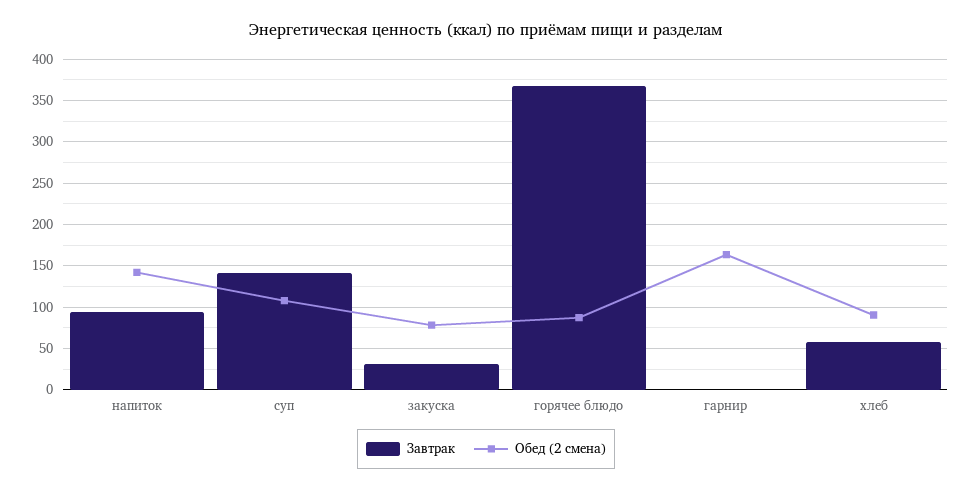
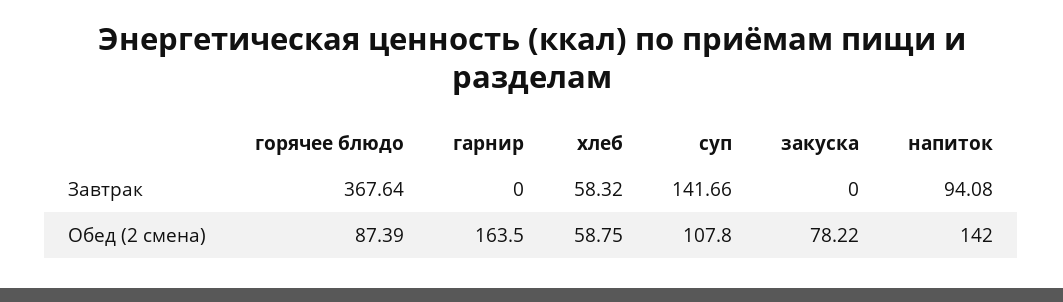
  {
    "Завтрак": {
      "напиток": 94.08,
      "суп": 141.66,
-     "закуска": 30,
+     "закуска": 0,
      "горячее блюдо": 367.64,
      "гарнир": 0,
      "хлеб": 58.32
    },
    "Обед (2 смена)": {
      "напиток": 142,
      "суп": 107.8,
      "закуска": 78.22,
      "горячее блюдо": 87.39,
      "гарнир": 163.5,
-     "хлеб": 90
+     "хлеб": 58.75
    }
  }

